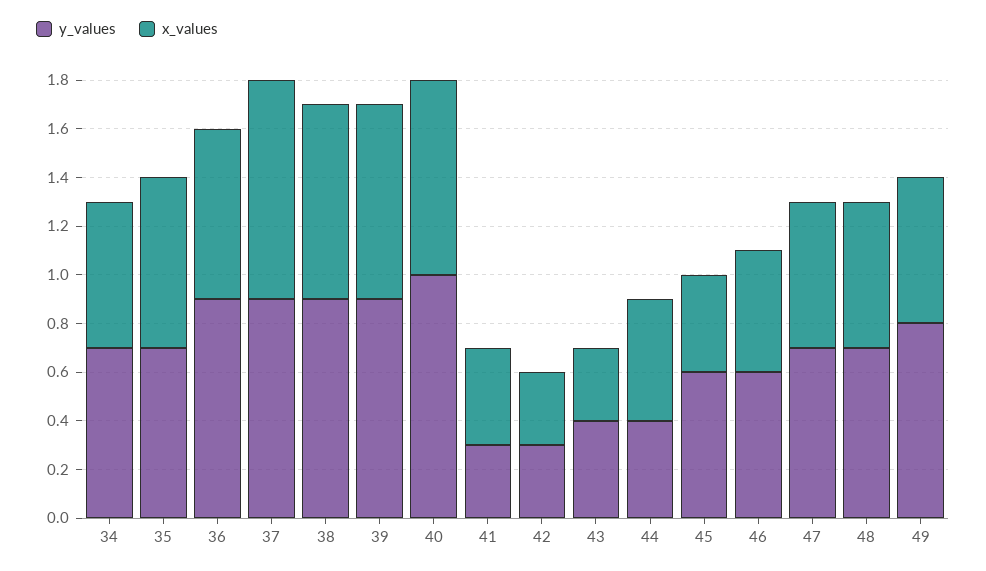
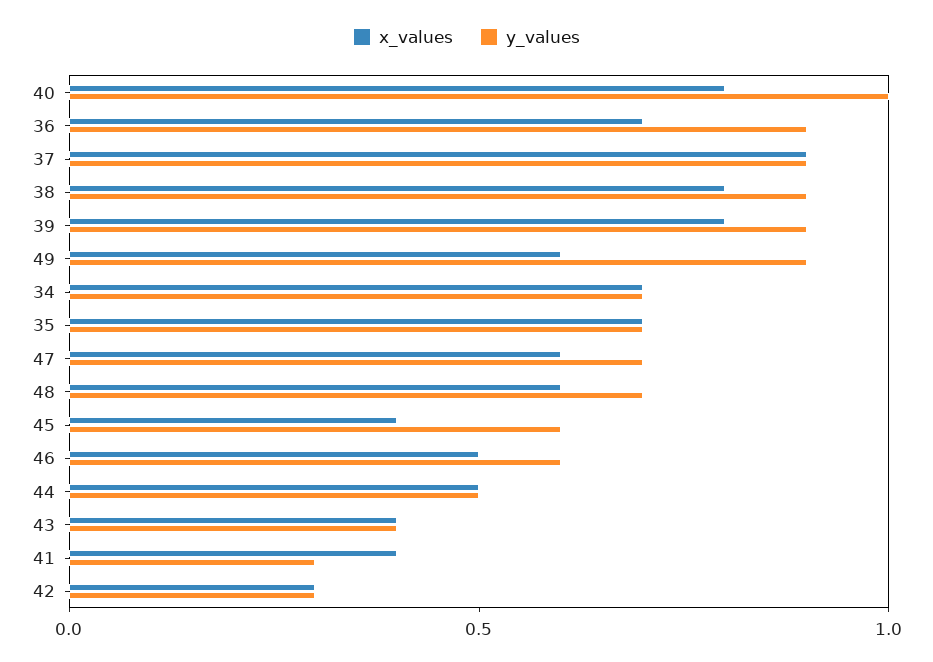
  {
    "y_values": {
      "34": 0.7,
      "35": 0.7,
      "36": 0.9,
      "37": 0.9,
      "38": 0.9,
      "39": 0.9,
      "40": 1,
      "41": 0.3,
      "42": 0.3,
      "43": 0.4,
-     "44": 0.4,
+     "44": 0.5,
      "45": 0.6,
      "46": 0.6,
      "47": 0.7,
      "48": 0.7,
-     "49": 0.8
+     "49": 0.9
    },
    "x_values": {
-     "34": 0.6,
+     "34": 0.7,
      "35": 0.7,
      "36": 0.7,
      "37": 0.9,
      "38": 0.8,
      "39": 0.8,
      "40": 0.8,
      "41": 0.4,
      "42": 0.3,
-     "43": 0.3,
+     "43": 0.4,
      "44": 0.5,
      "45": 0.4,
      "46": 0.5,
      "47": 0.6,
      "48": 0.6,
      "49": 0.6
    }
  }

